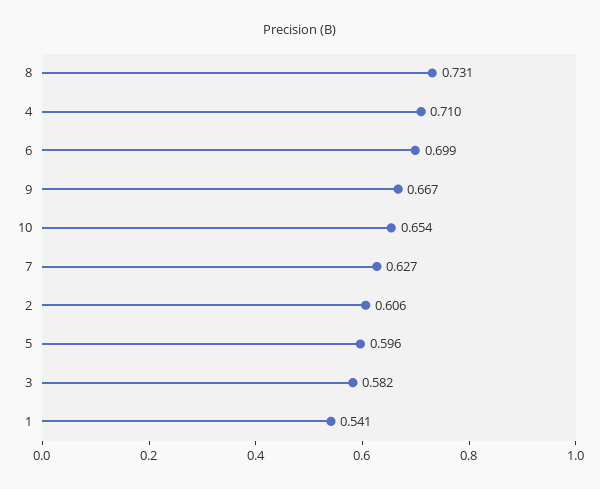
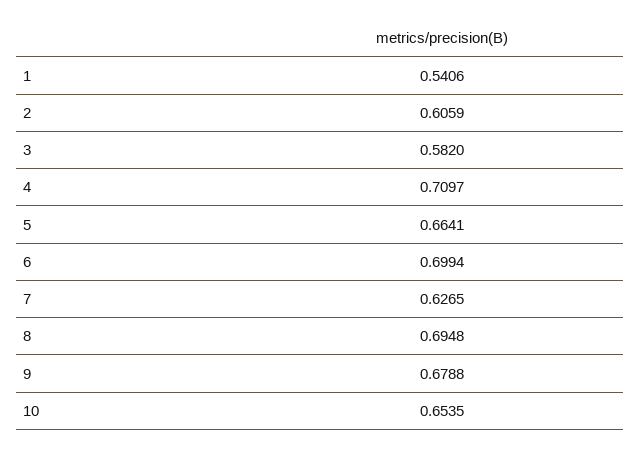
  {
-   "8": 0.731,
+   "8": 0.6948,
    "4": 0.7097,
    "6": 0.6994,
-   "9": 0.667,
+   "9": 0.6788,
    "10": 0.6535,
    "7": 0.6265,
    "2": 0.6059,
-   "5": 0.596,
+   "5": 0.6641,
    "3": 0.582,
    "1": 0.5406
  }

